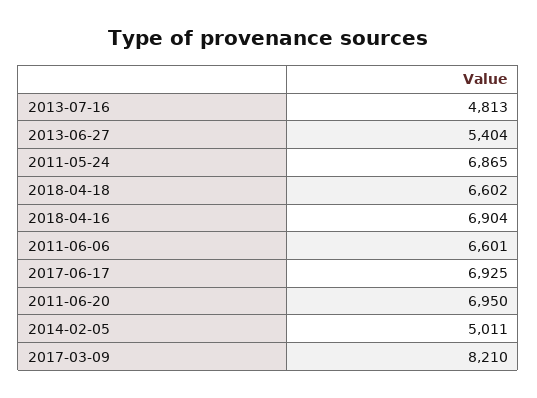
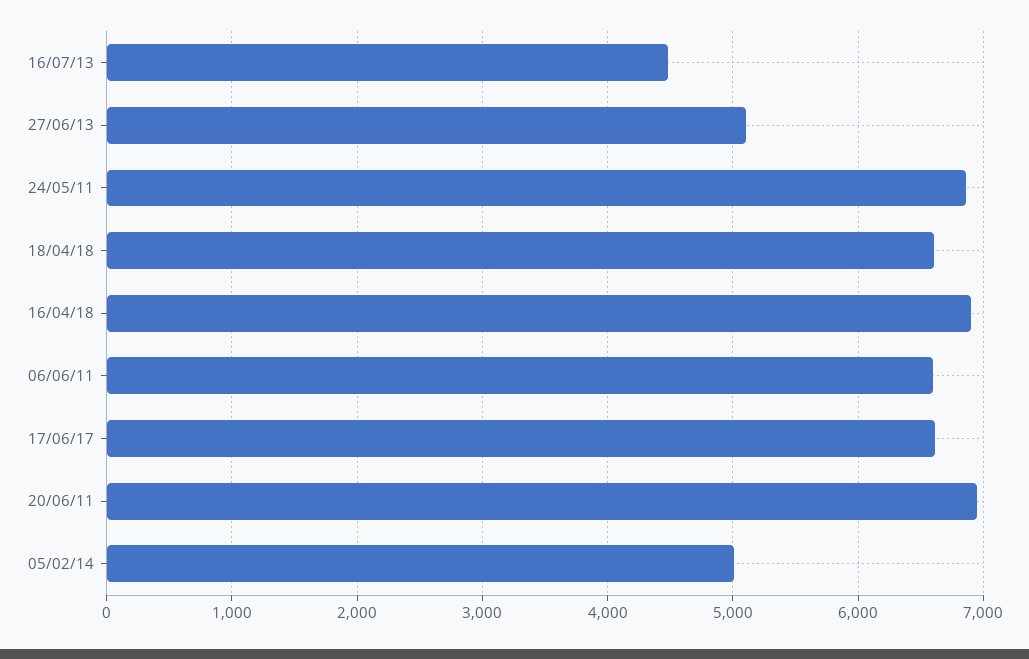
  {
-   "2013-07-16": 4813,
+   "2013-07-16": 4500,
-   "2013-06-27": 5404,
+   "2013-06-27": 5100,
    "2011-05-24": 6865,
    "2018-04-18": 6602,
    "2018-04-16": 6904,
    "2011-06-06": 6601,
-   "2017-06-17": 6925,
+   "2017-06-17": 6600,
    "2011-06-20": 6950,
-   "2014-02-05": 5011,
+   "2014-02-05": 5011
-   "2017-03-09": 8210
  }

